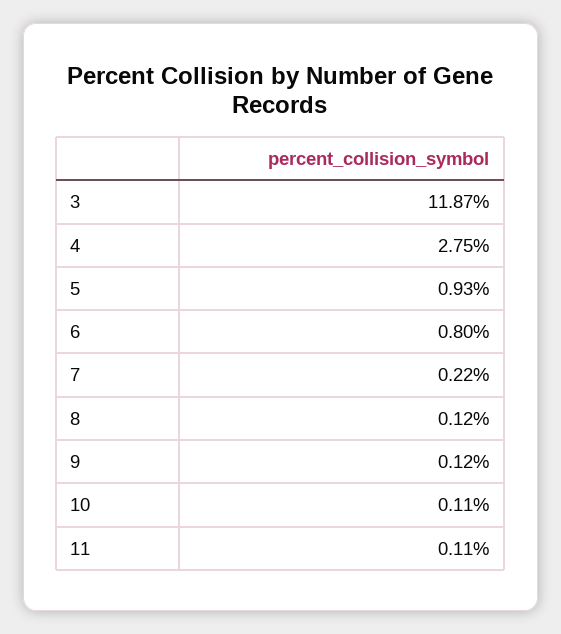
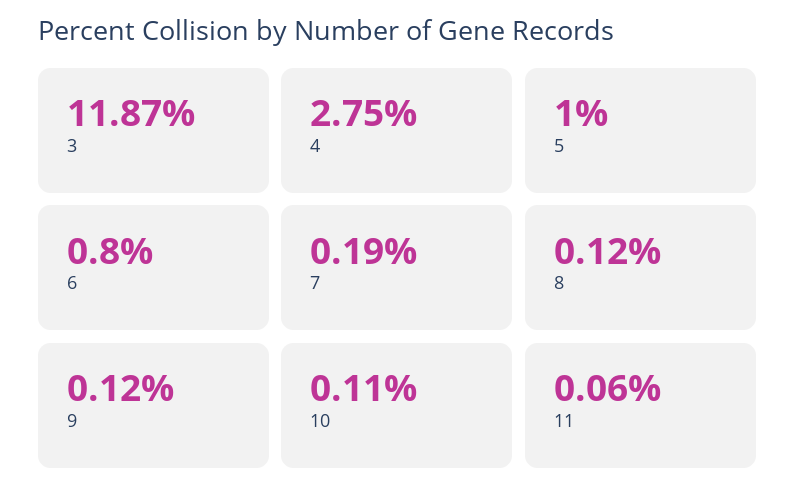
  {
    "3": 11.87,
    "4": 2.75,
-   "5": 0.93,
+   "5": 1,
    "6": 0.8,
-   "7": 0.22,
+   "7": 0.19,
    "8": 0.12,
    "9": 0.12,
    "10": 0.11,
-   "11": 0.11
+   "11": 0.06
  }

